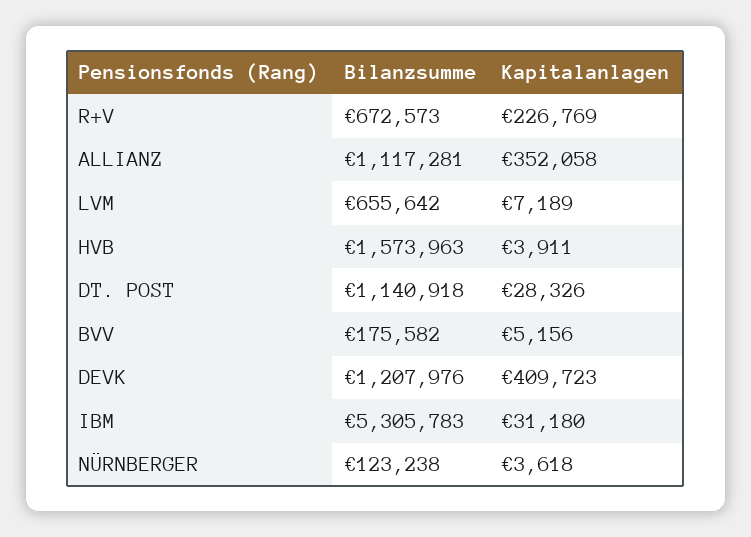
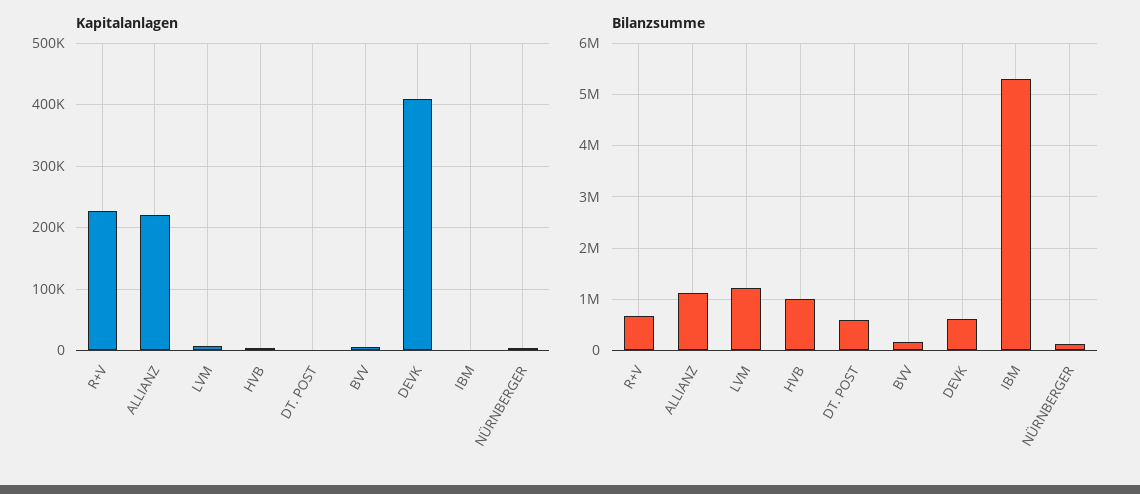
  {
    "Bilanzsumme": {
      "R+V": 672573,
      "ALLIANZ": 1117281,
-     "LVM": 655642,
+     "LVM": 1200000,
-     "HVB": 1573963,
+     "HVB": 1000000,
-     "DT. POST": 1140918,
+     "DT. POST": 600000,
      "BVV": 175582,
-     "DEVK": 1207976,
+     "DEVK": 600000,
      "IBM": 5305783,
      "NÜRNBERGER": 123238
    },
    "Kapitalanlagen": {
      "R+V": 226769,
-     "ALLIANZ": 352058,
+     "ALLIANZ": 220000,
      "LVM": 7189,
      "HVB": 3911,
-     "DT. POST": 28326,
+     "DT. POST": 0,
      "BVV": 5156,
      "DEVK": 409723,
-     "IBM": 31180,
+     "IBM": 0,
      "NÜRNBERGER": 3618
    }
  }

